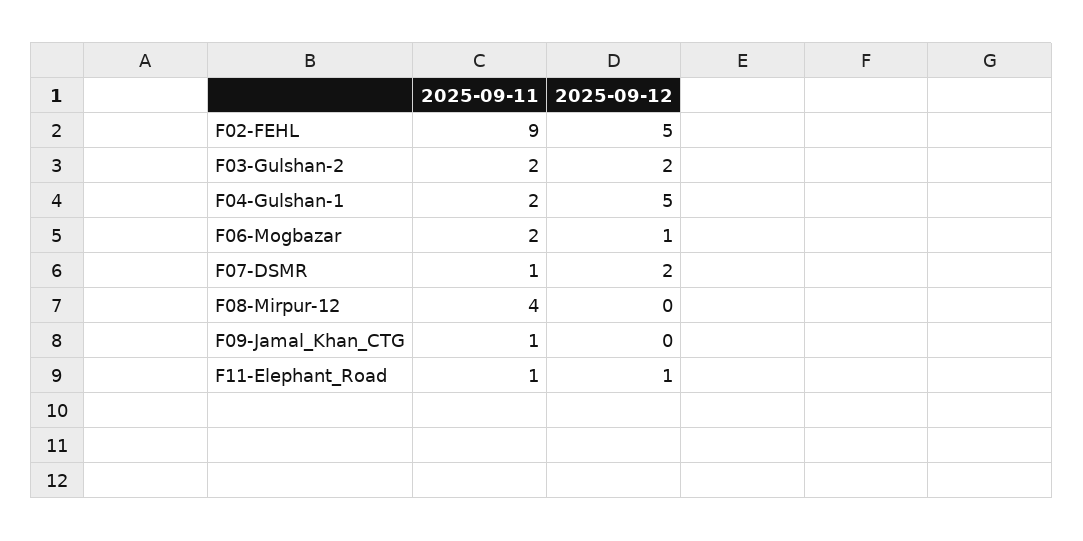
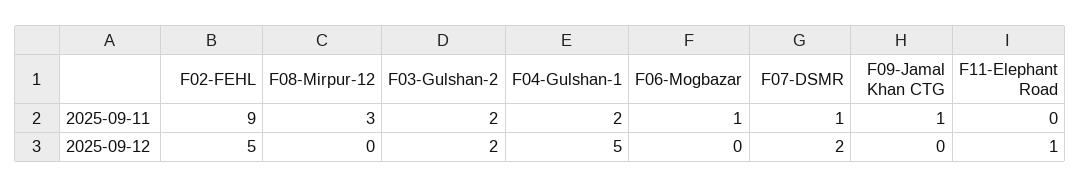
  {
    "2025-09-11": {
      "F02-FEHL": 9,
      "F03-Gulshan-2": 2,
      "F04-Gulshan-1": 2,
-     "F06-Mogbazar": 2,
+     "F06-Mogbazar": 1,
      "F07-DSMR": 1,
-     "F08-Mirpur-12": 4,
+     "F08-Mirpur-12": 3,
      "F09-Jamal_Khan_CTG": 1,
-     "F11-Elephant_Road": 1
+     "F11-Elephant_Road": 0
    },
    "2025-09-12": {
      "F02-FEHL": 5,
      "F03-Gulshan-2": 2,
      "F04-Gulshan-1": 5,
-     "F06-Mogbazar": 1,
+     "F06-Mogbazar": 0,
      "F07-DSMR": 2,
      "F08-Mirpur-12": 0,
      "F09-Jamal_Khan_CTG": 0,
      "F11-Elephant_Road": 1
    }
  }

